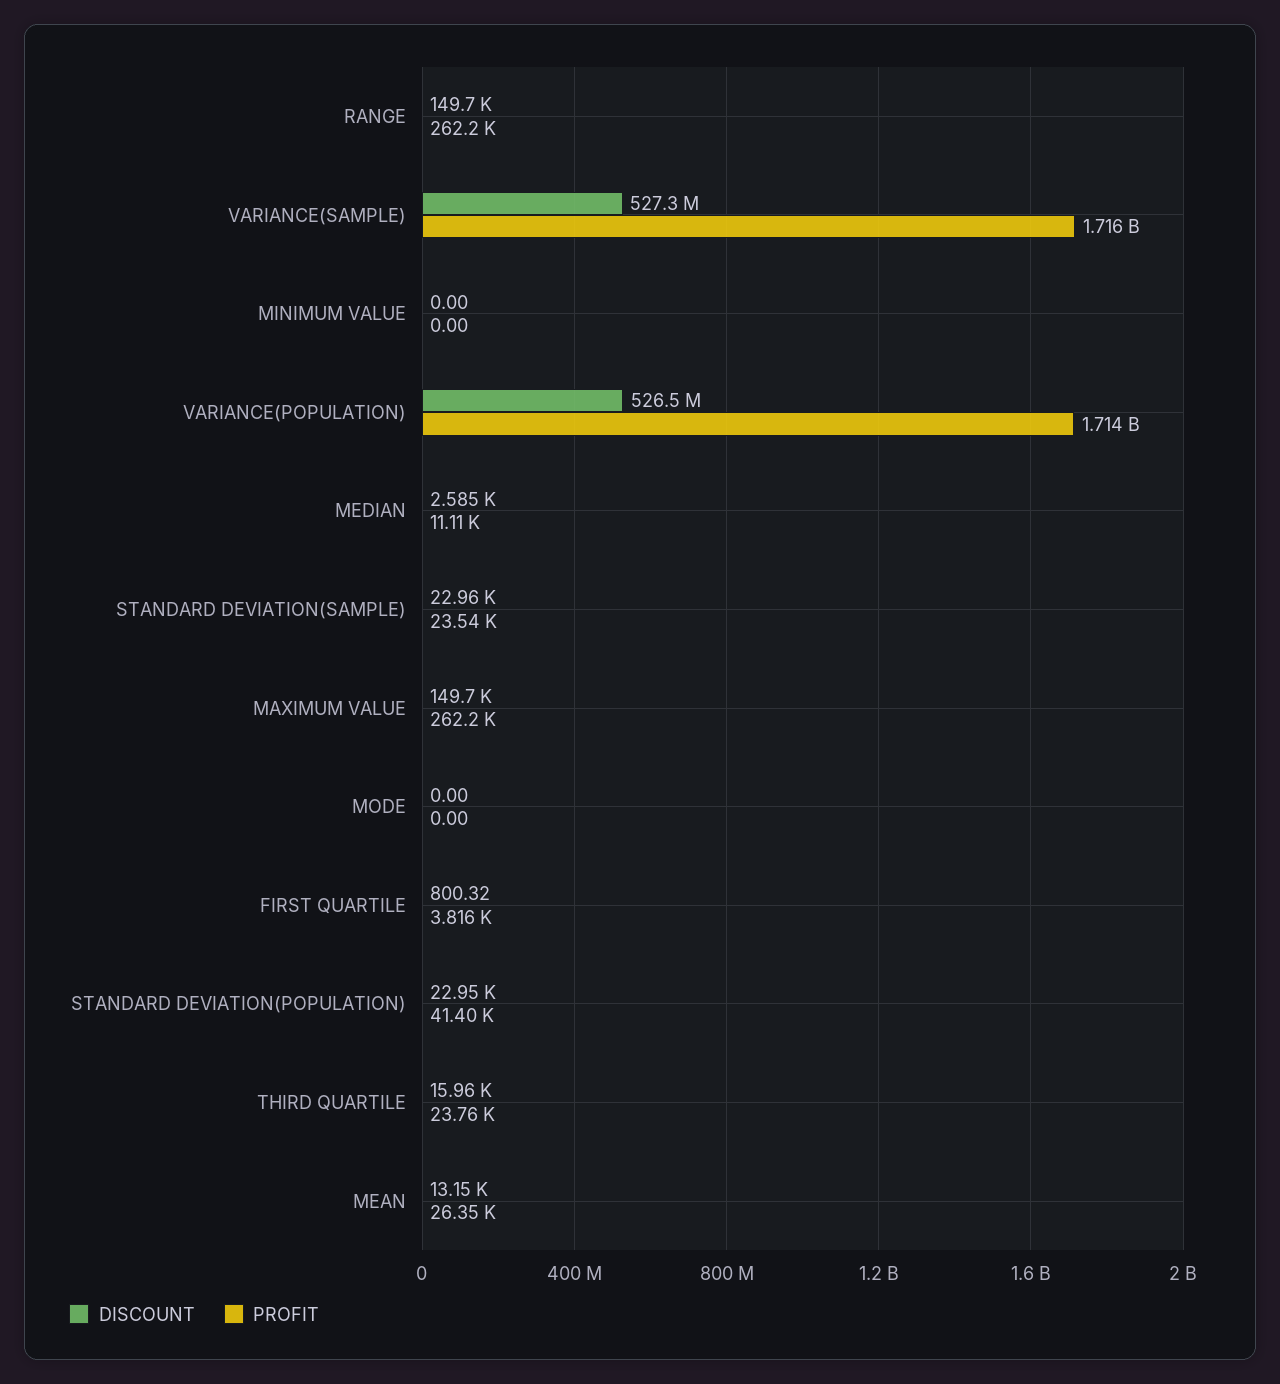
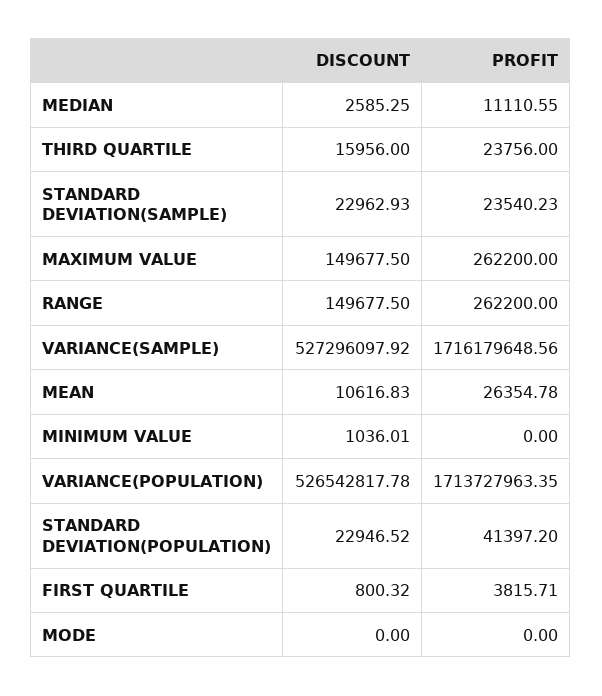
  {
    "DISCOUNT": {
      "RANGE": 149677.5,
      "VARIANCE(SAMPLE)": 527296097.92,
-     "MINIMUM VALUE": 0,
+     "MINIMUM VALUE": 1036.01,
      "VARIANCE(POPULATION)": 526542817.78,
      "MEDIAN": 2585.25,
      "STANDARD DEVIATION(SAMPLE)": 22962.93,
      "MAXIMUM VALUE": 149677.5,
      "MODE": 0,
      "FIRST QUARTILE": 800.32,
      "STANDARD DEVIATION(POPULATION)": 22946.52,
      "THIRD QUARTILE": 15956,
-     "MEAN": 13150
+     "MEAN": 10616.83
    },
    "PROFIT": {
      "RANGE": 262200,
      "VARIANCE(SAMPLE)": 1716179648.56,
      "MINIMUM VALUE": 0,
      "VARIANCE(POPULATION)": 1713727963.35,
      "MEDIAN": 11110.55,
      "STANDARD DEVIATION(SAMPLE)": 23540.23,
      "MAXIMUM VALUE": 262200,
      "MODE": 0,
      "FIRST QUARTILE": 3815.71,
      "STANDARD DEVIATION(POPULATION)": 41397.2,
      "THIRD QUARTILE": 23756,
      "MEAN": 26354.78
    }
  }

